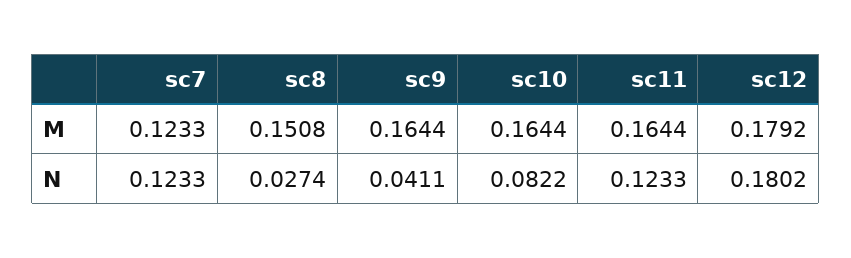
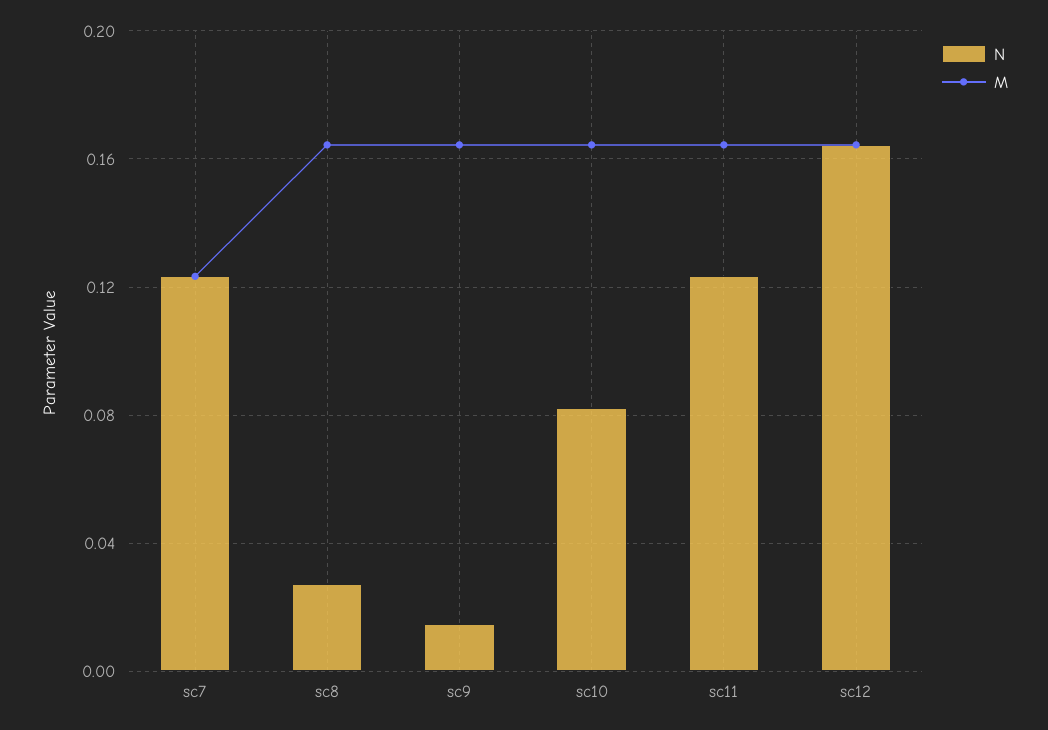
  {
    "M": {
      "sc7": 0.1233,
-     "sc8": 0.1508,
+     "sc8": 0.165,
      "sc9": 0.1644,
      "sc10": 0.1644,
      "sc11": 0.1644,
-     "sc12": 0.1792
+     "sc12": 0.165
    },
    "N": {
      "sc7": 0.1233,
      "sc8": 0.0274,
-     "sc9": 0.0411,
+     "sc9": 0.015,
      "sc10": 0.0822,
      "sc11": 0.1233,
-     "sc12": 0.1802
+     "sc12": 0.165
    }
  }

